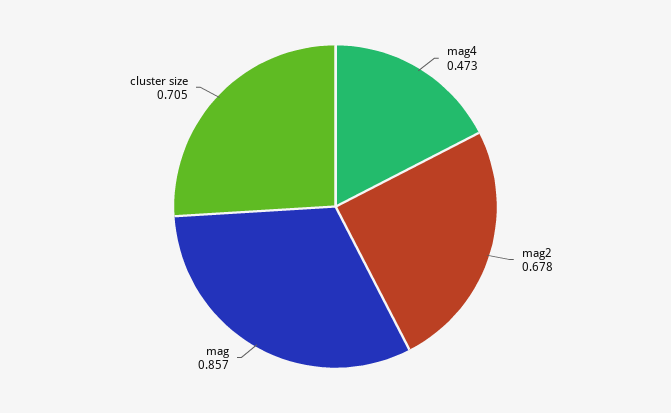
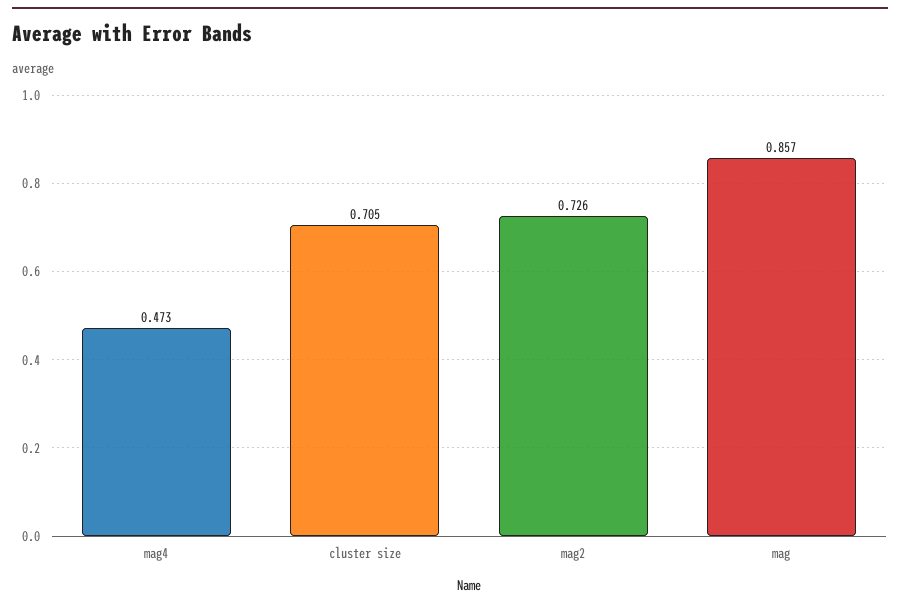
  {
    "mag4": 0.473,
-   "mag2": 0.678,
+   "mag2": 0.726,
    "mag": 0.857,
    "cluster size": 0.705
  }

